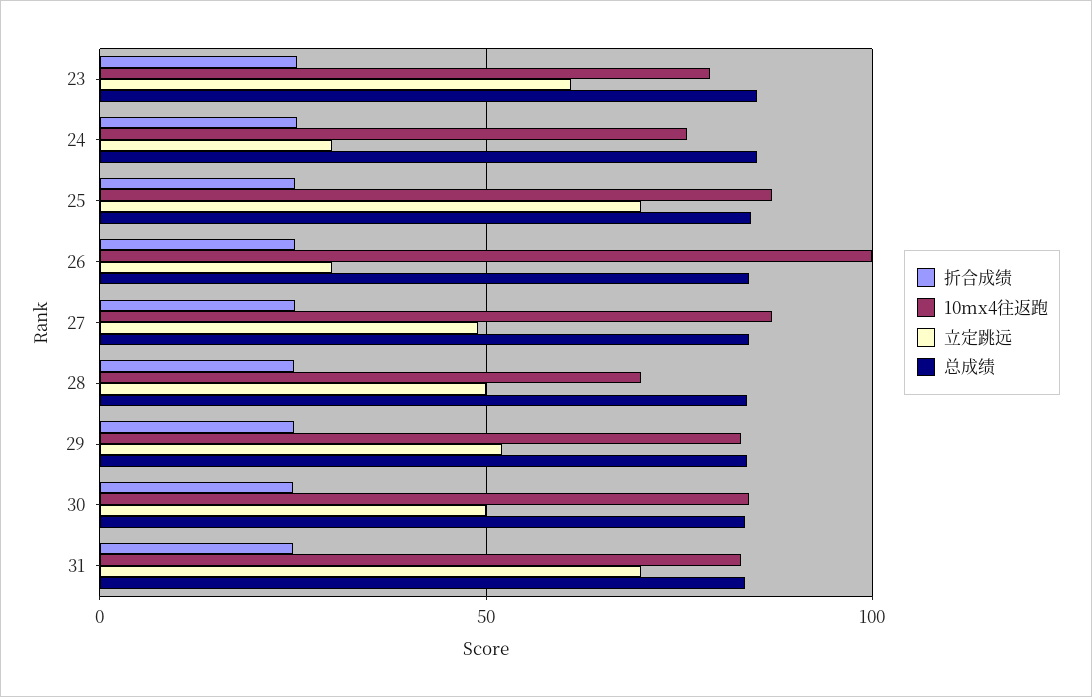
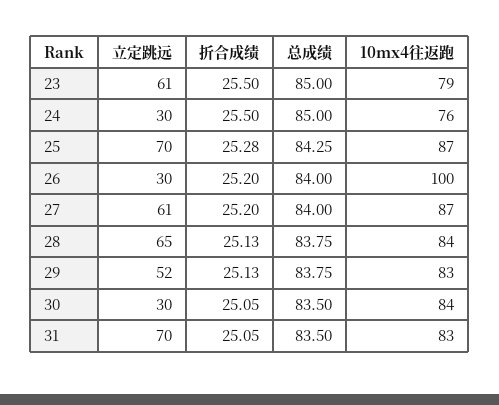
  {
    "折合成绩": {
      "23": 25.5,
      "24": 25.5,
      "25": 25.28,
      "26": 25.2,
      "27": 25.2,
      "28": 25.13,
      "29": 25.13,
      "30": 25.05,
      "31": 25.05
    },
    "10mx4往返跑": {
      "23": 79,
      "24": 76,
      "25": 87,
      "26": 100,
      "27": 87,
-     "28": 70,
+     "28": 84,
      "29": 83,
      "30": 84,
      "31": 83
    },
    "立定跳远": {
      "23": 61,
      "24": 30,
      "25": 70,
      "26": 30,
-     "27": 50,
+     "27": 61,
-     "28": 50,
+     "28": 65,
      "29": 52,
-     "30": 50,
+     "30": 30,
      "31": 70
    },
    "总成绩": {
      "23": 85,
      "24": 85,
      "25": 84.25,
      "26": 84,
      "27": 84,
      "28": 83.75,
      "29": 83.75,
      "30": 83.5,
      "31": 83.5
    }
  }

